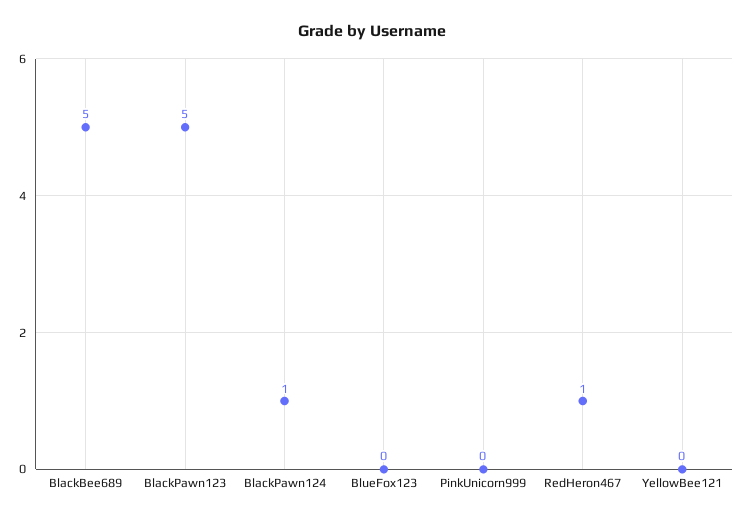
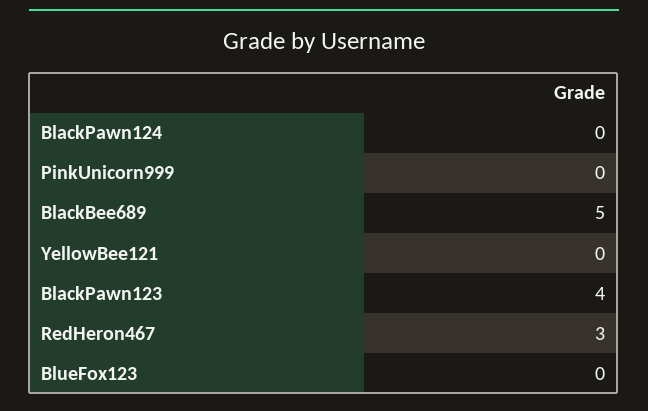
  {
    "BlackBee689": 5,
-   "BlackPawn123": 5,
+   "BlackPawn123": 4,
-   "BlackPawn124": 1,
+   "BlackPawn124": 0,
    "BlueFox123": 0,
    "PinkUnicorn999": 0,
-   "RedHeron467": 1,
+   "RedHeron467": 3,
    "YellowBee121": 0
  }

